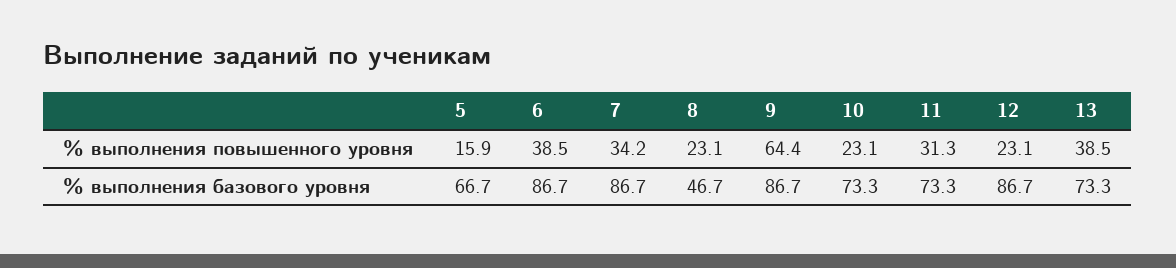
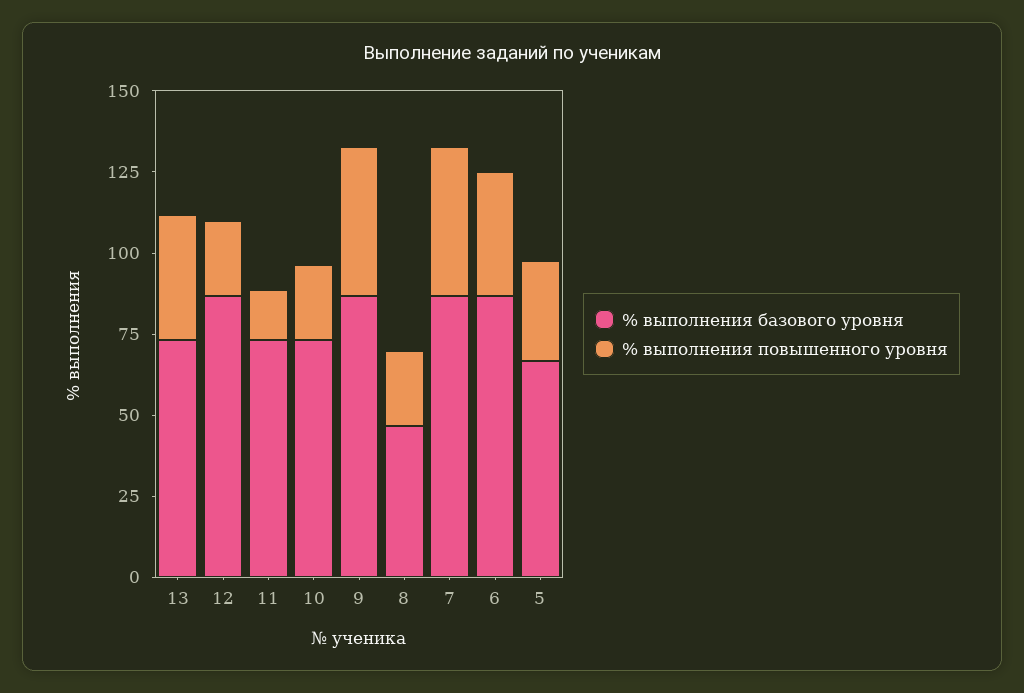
  {
    "% выполнения повышенного уровня": {
-     "5": 15.9,
+     "5": 30,
      "6": 38.5,
-     "7": 34.2,
+     "7": 45,
      "8": 23.1,
-     "9": 64.4,
+     "9": 45,
      "10": 23.1,
-     "11": 31.3,
+     "11": 15,
      "12": 23.1,
      "13": 38.5
    },
    "% выполнения базового уровня": {
      "5": 66.7,
      "6": 86.7,
      "7": 86.7,
      "8": 46.7,
      "9": 86.7,
      "10": 73.3,
      "11": 73.3,
      "12": 86.7,
      "13": 73.3
    }
  }

